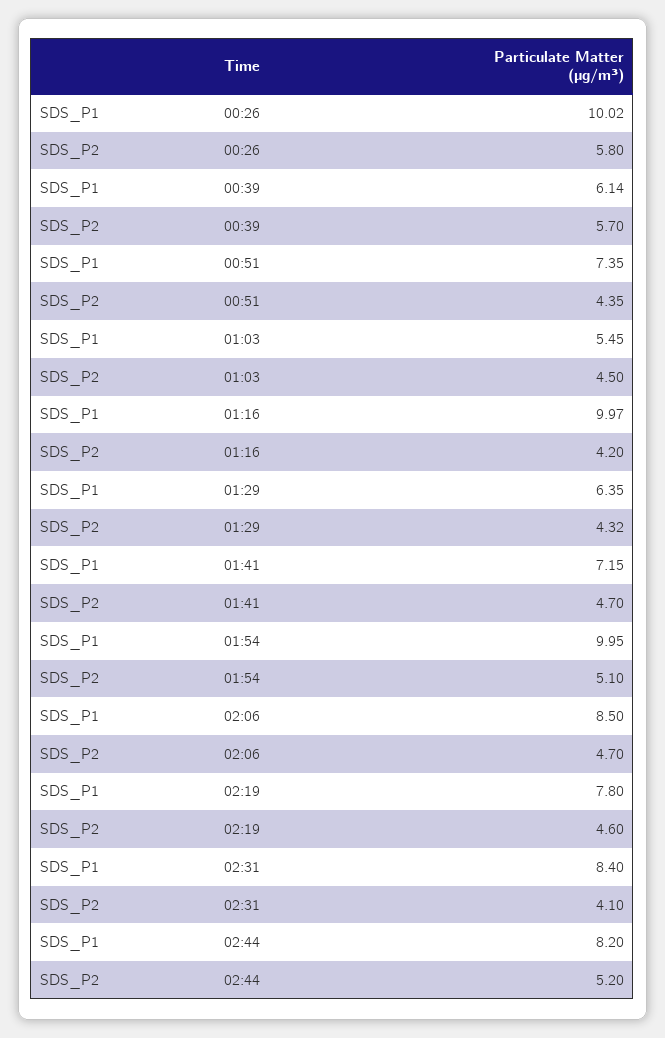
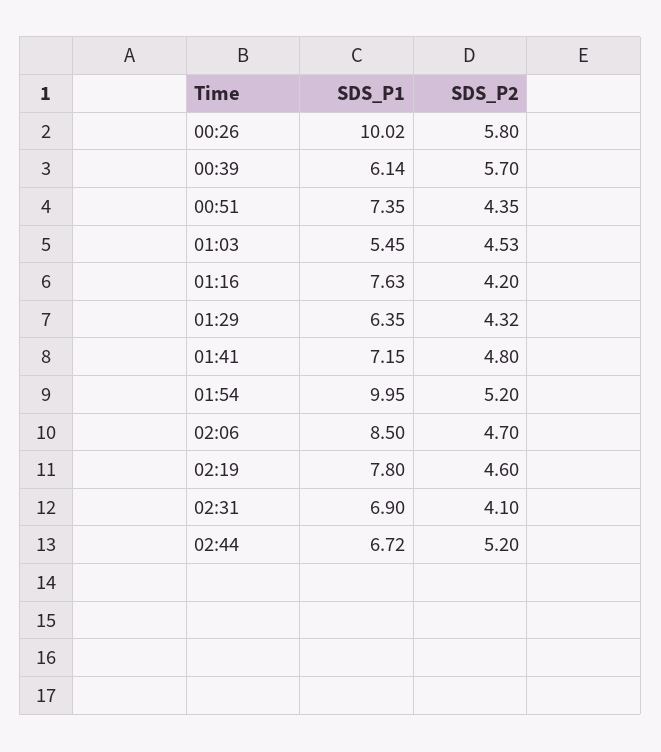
  {
    "SDS_P1": {
      "00:26": 10.02,
      "00:39": 6.14,
      "00:51": 7.35,
      "01:03": 5.45,
-     "01:16": 9.97,
+     "01:16": 7.63,
      "01:29": 6.35,
      "01:41": 7.15,
      "01:54": 9.95,
      "02:06": 8.5,
      "02:19": 7.8,
-     "02:31": 8.4,
+     "02:31": 6.9,
-     "02:44": 8.2
+     "02:44": 6.72
    },
    "SDS_P2": {
      "00:26": 5.8,
      "00:39": 5.7,
      "00:51": 4.35,
-     "01:03": 4.5,
+     "01:03": 4.53,
      "01:16": 4.2,
      "01:29": 4.32,
-     "01:41": 4.7,
+     "01:41": 4.8,
-     "01:54": 5.1,
+     "01:54": 5.2,
      "02:06": 4.7,
      "02:19": 4.6,
      "02:31": 4.1,
      "02:44": 5.2
    }
  }

